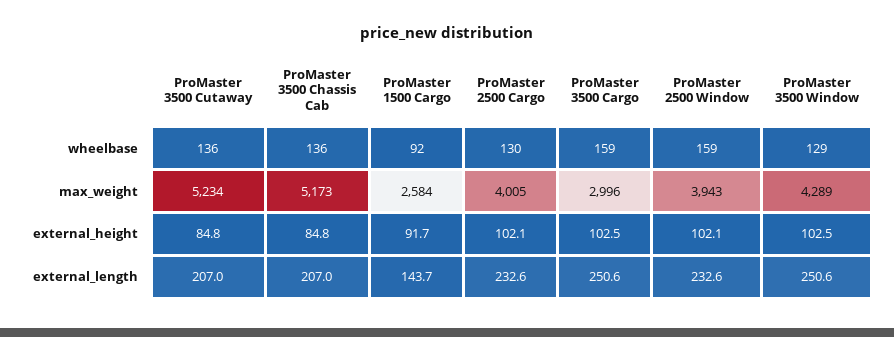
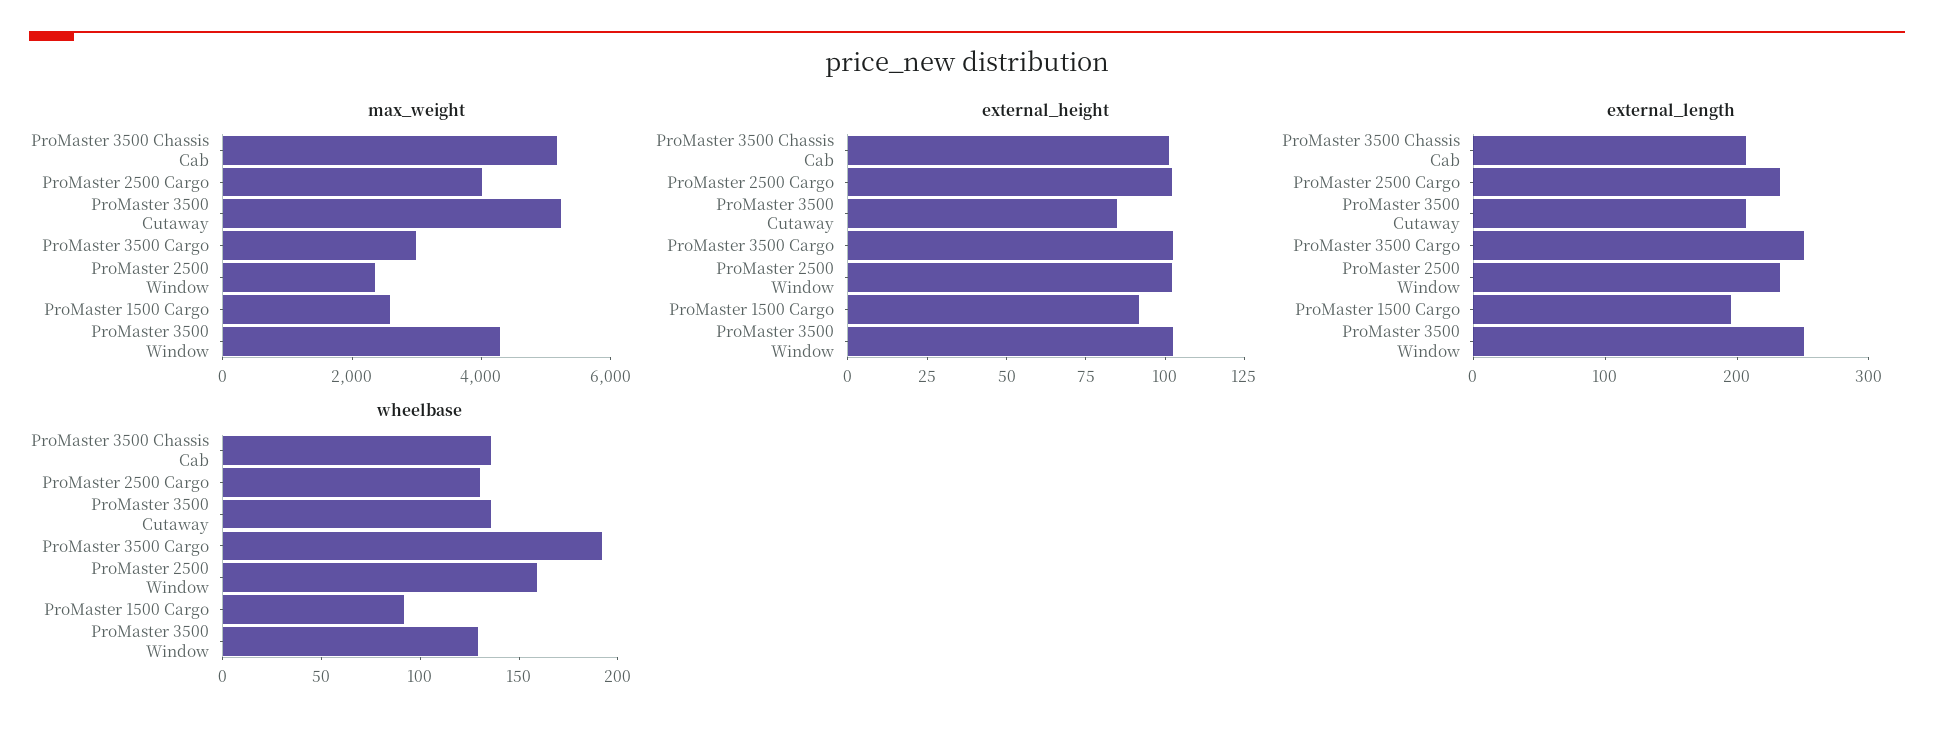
  {
    "wheelbase": {
      "ProMaster 3500 Cutaway": 136,
      "ProMaster 3500 Chassis Cab": 136,
      "ProMaster 1500 Cargo": 92,
      "ProMaster 2500 Cargo": 130,
-     "ProMaster 3500 Cargo": 159,
+     "ProMaster 3500 Cargo": 190,
      "ProMaster 2500 Window": 159,
      "ProMaster 3500 Window": 129
    },
    "max_weight": {
      "ProMaster 3500 Cutaway": 5234,
      "ProMaster 3500 Chassis Cab": 5173,
      "ProMaster 1500 Cargo": 2584,
      "ProMaster 2500 Cargo": 4005,
      "ProMaster 3500 Cargo": 2996,
-     "ProMaster 2500 Window": 3943,
+     "ProMaster 2500 Window": 2500,
      "ProMaster 3500 Window": 4289
    },
    "external_height": {
      "ProMaster 3500 Cutaway": 84.8,
-     "ProMaster 3500 Chassis Cab": 84.8,
+     "ProMaster 3500 Chassis Cab": 100,
      "ProMaster 1500 Cargo": 91.7,
      "ProMaster 2500 Cargo": 102.1,
      "ProMaster 3500 Cargo": 102.5,
      "ProMaster 2500 Window": 102.1,
      "ProMaster 3500 Window": 102.5
    },
    "external_length": {
      "ProMaster 3500 Cutaway": 207,
      "ProMaster 3500 Chassis Cab": 207,
-     "ProMaster 1500 Cargo": 143.7,
+     "ProMaster 1500 Cargo": 200,
      "ProMaster 2500 Cargo": 232.6,
      "ProMaster 3500 Cargo": 250.6,
      "ProMaster 2500 Window": 232.6,
      "ProMaster 3500 Window": 250.6
    }
  }

